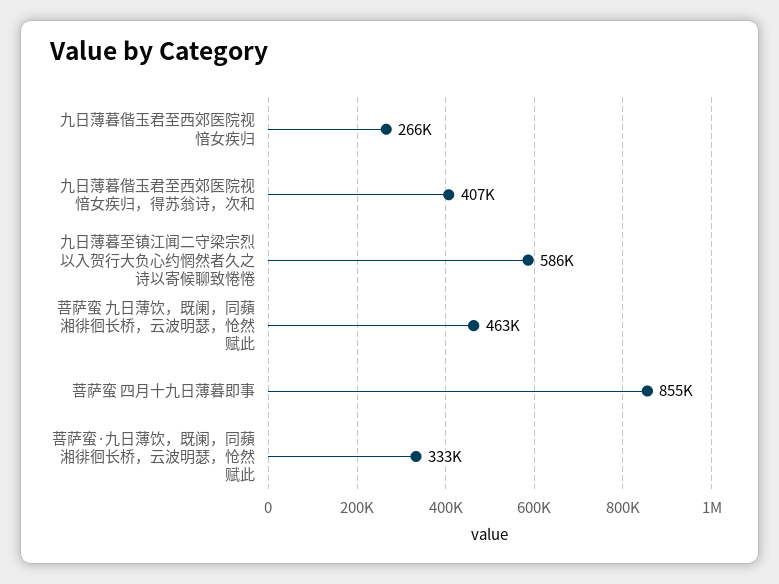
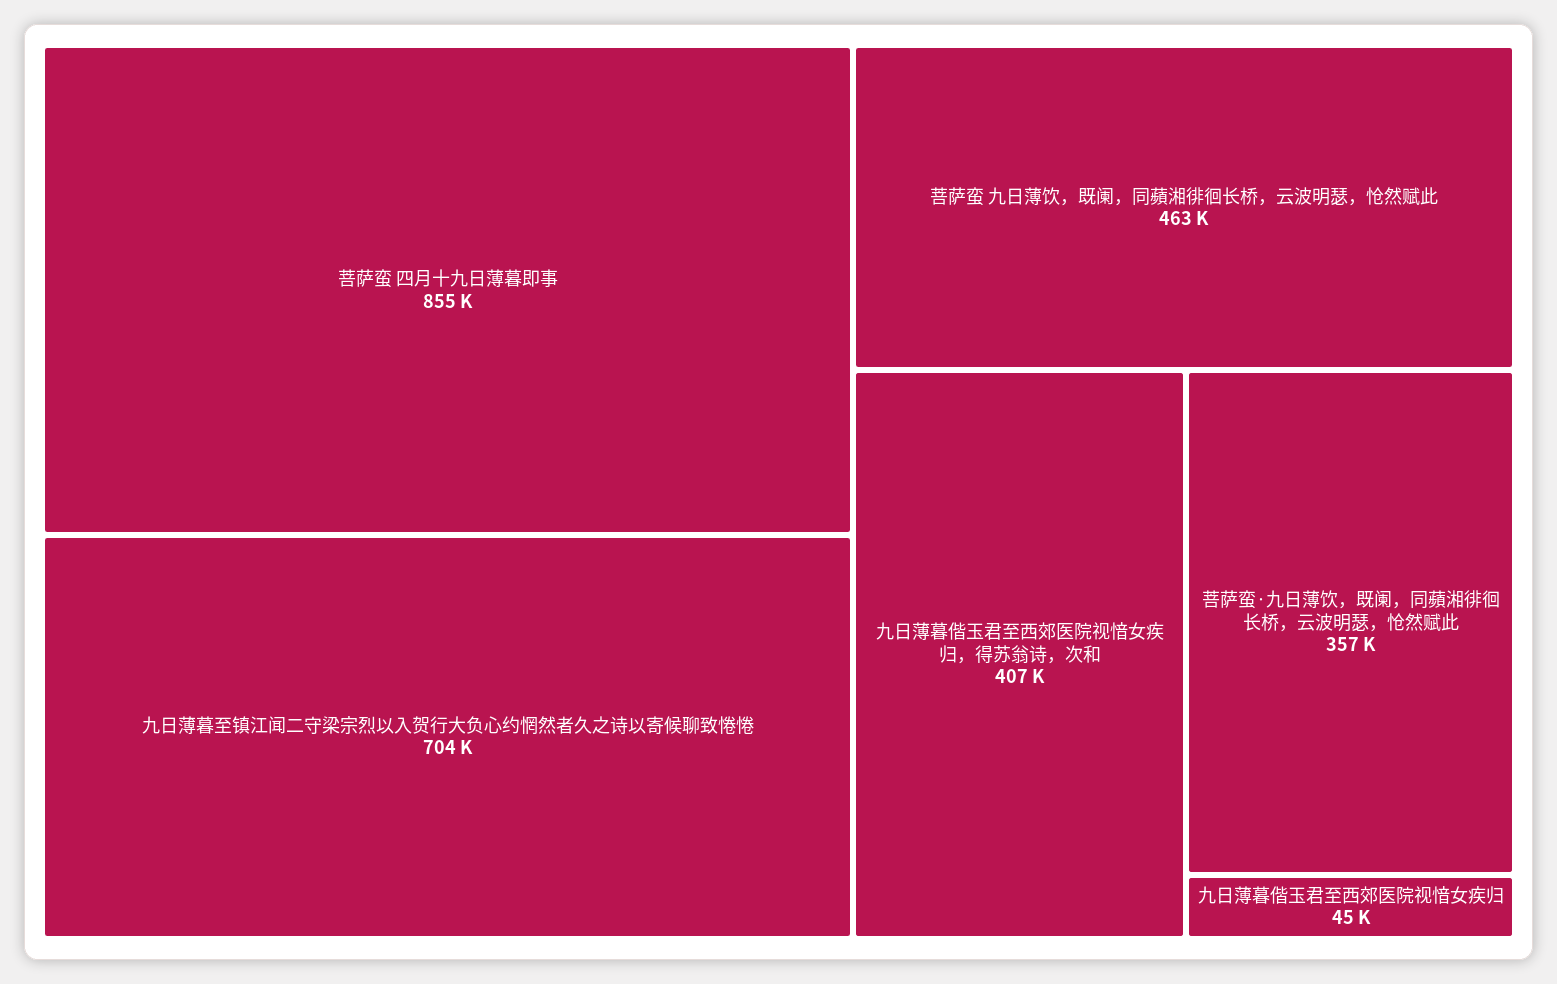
  {
-   "九日薄暮偕玉君至西郊医院视愔女疾归": 266000,
+   "九日薄暮偕玉君至西郊医院视愔女疾归": 45000,
    "九日薄暮偕玉君至西郊医院视愔女疾归，得苏翁诗，次和": 407000,
-   "九日薄暮至镇江闻二守梁宗烈以入贺行大负心约惘然者久之诗以寄候聊致惓惓": 586000,
+   "九日薄暮至镇江闻二守梁宗烈以入贺行大负心约惘然者久之诗以寄候聊致惓惓": 704000,
    "菩萨蛮 九日薄饮，既阑，同蘋湘徘徊长桥，云波明瑟，怆然赋此": 463000,
    "菩萨蛮 四月十九日薄暮即事": 855000,
-   "菩萨蛮·九日薄饮，既阑，同蘋湘徘徊长桥，云波明瑟，怆然赋此": 333000
+   "菩萨蛮·九日薄饮，既阑，同蘋湘徘徊长桥，云波明瑟，怆然赋此": 357000
  }

